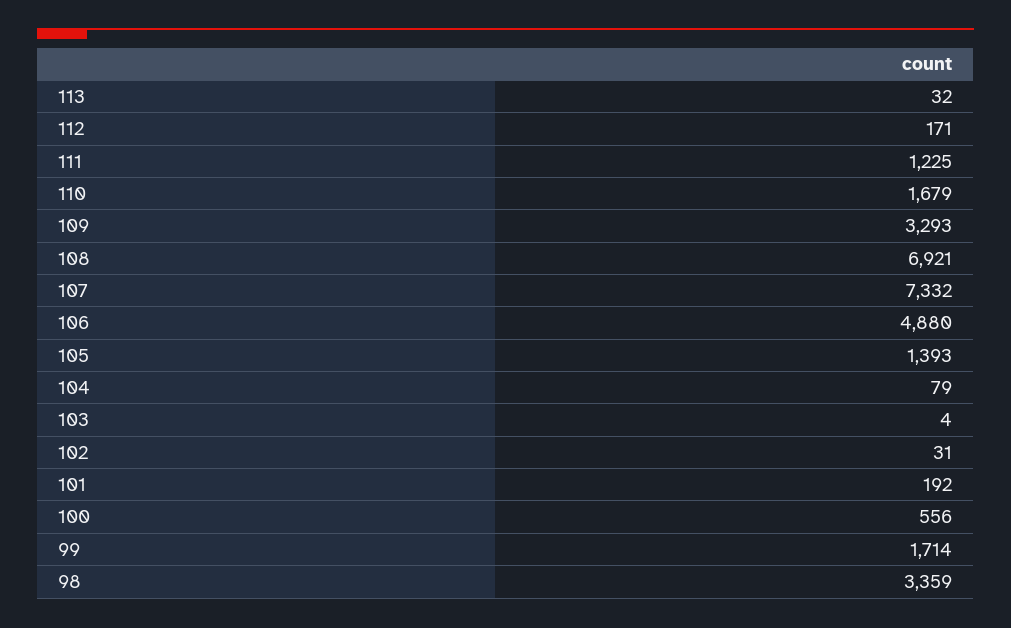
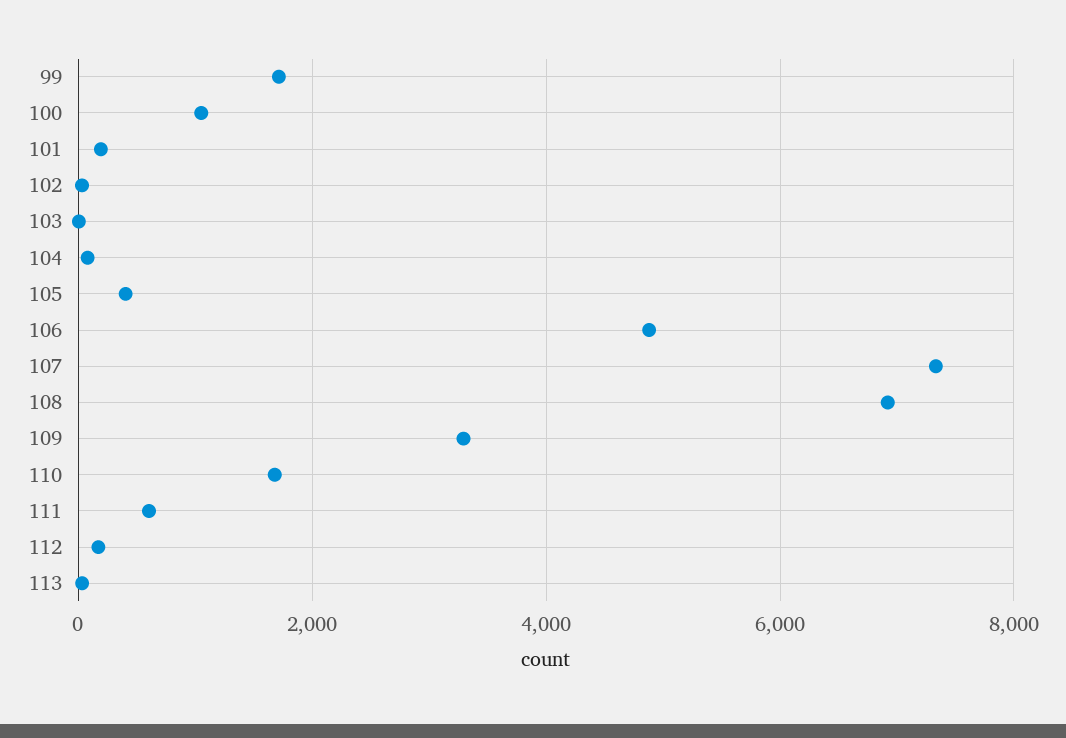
  {
    "113": 32,
    "112": 171,
-   "111": 1225,
+   "111": 600,
    "110": 1679,
    "109": 3293,
    "108": 6921,
    "107": 7332,
    "106": 4880,
-   "105": 1393,
+   "105": 400,
    "104": 79,
    "103": 4,
    "102": 31,
    "101": 192,
-   "100": 556,
+   "100": 1000,
-   "99": 1714,
+   "99": 1714
-   "98": 3359
  }

